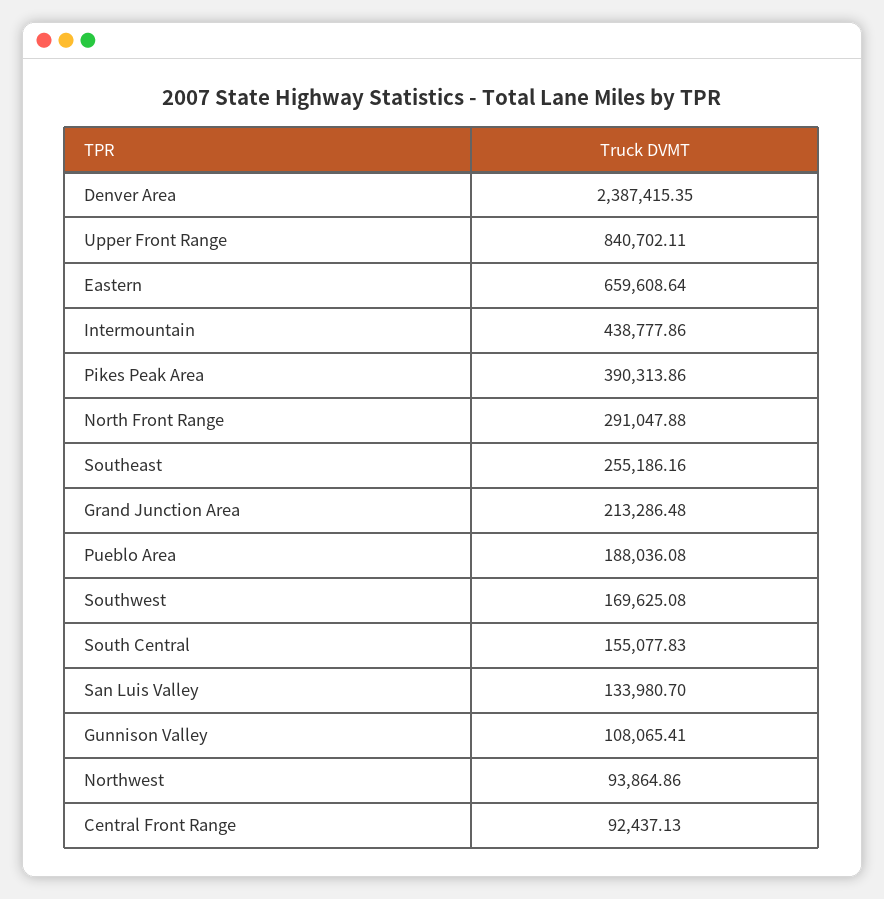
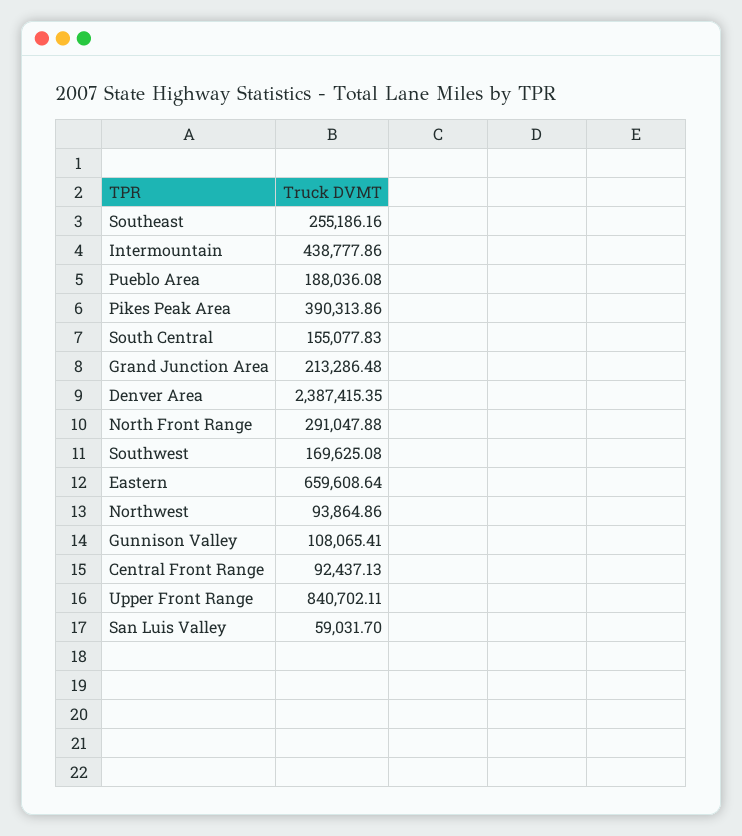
  {
    "Denver Area": 2387415.35,
    "Upper Front Range": 840702.11,
    "Eastern": 659608.64,
    "Intermountain": 438777.86,
    "Pikes Peak Area": 390313.86,
    "North Front Range": 291047.88,
    "Southeast": 255186.16,
    "Grand Junction Area": 213286.48,
    "Pueblo Area": 188036.08,
    "Southwest": 169625.08,
    "South Central": 155077.83,
-   "San Luis Valley": 133980.7,
+   "San Luis Valley": 59031.7,
    "Gunnison Valley": 108065.41,
    "Northwest": 93864.86,
    "Central Front Range": 92437.13
  }

